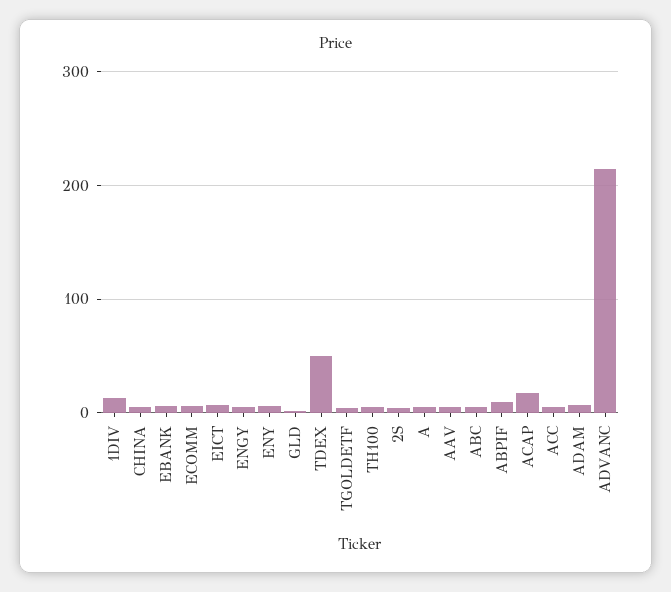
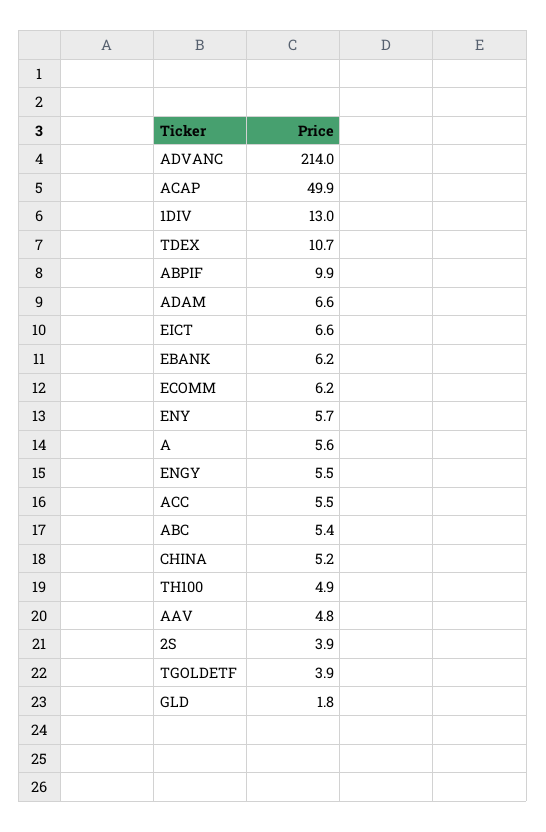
  {
    "1DIV": 13,
    "CHINA": 5.2,
    "EBANK": 6.2,
    "ECOMM": 6.2,
    "EICT": 6.6,
    "ENGY": 5.5,
    "ENY": 5.7,
    "GLD": 1.8,
-   "TDEX": 50,
+   "TDEX": 10.7,
    "TGOLDETF": 3.9,
    "TH100": 4.9,
    "2S": 3.9,
    "A": 5.6,
    "AAV": 4.8,
    "ABC": 5.4,
    "ABPIF": 9.9,
-   "ACAP": 20,
+   "ACAP": 49.9,
    "ACC": 5.5,
    "ADAM": 6.6,
    "ADVANC": 214
  }

